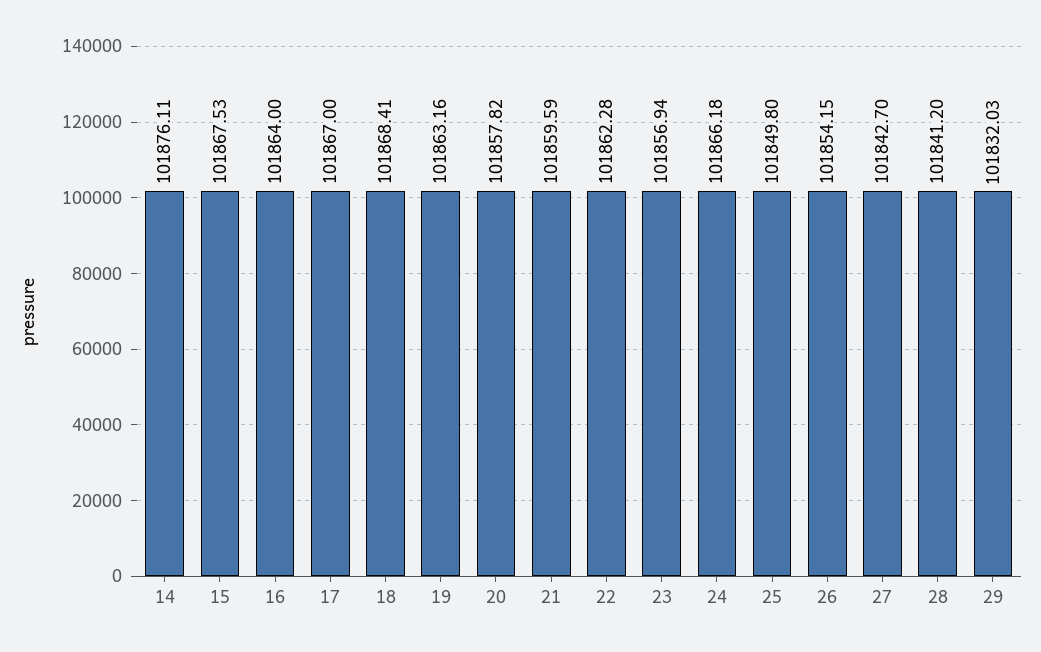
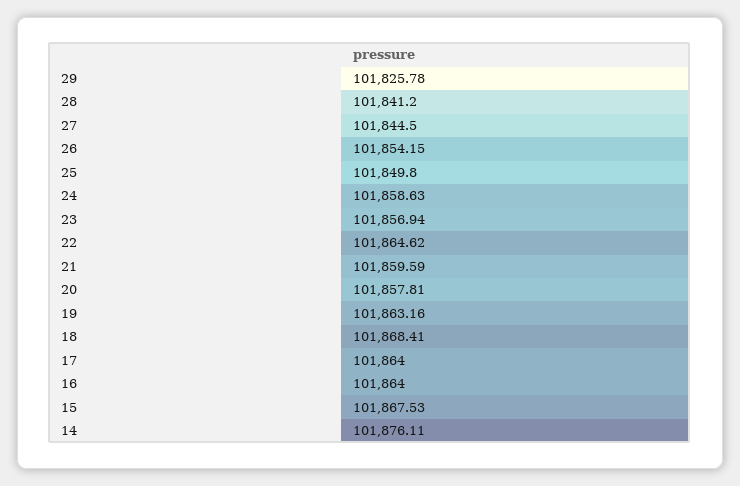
  {
    "14": 101876.11,
    "15": 101867.53,
    "16": 101864,
-   "17": 101867,
+   "17": 101864,
    "18": 101868.41,
    "19": 101863.16,
-   "20": 101857.82,
+   "20": 101857.81,
    "21": 101859.59,
-   "22": 101862.28,
+   "22": 101864.62,
    "23": 101856.94,
-   "24": 101866.18,
+   "24": 101858.63,
    "25": 101849.8,
    "26": 101854.15,
-   "27": 101842.7,
+   "27": 101844.5,
    "28": 101841.2,
-   "29": 101832.03
+   "29": 101825.78
  }

